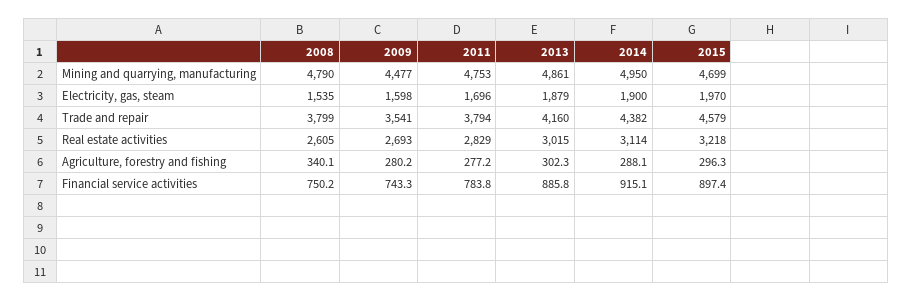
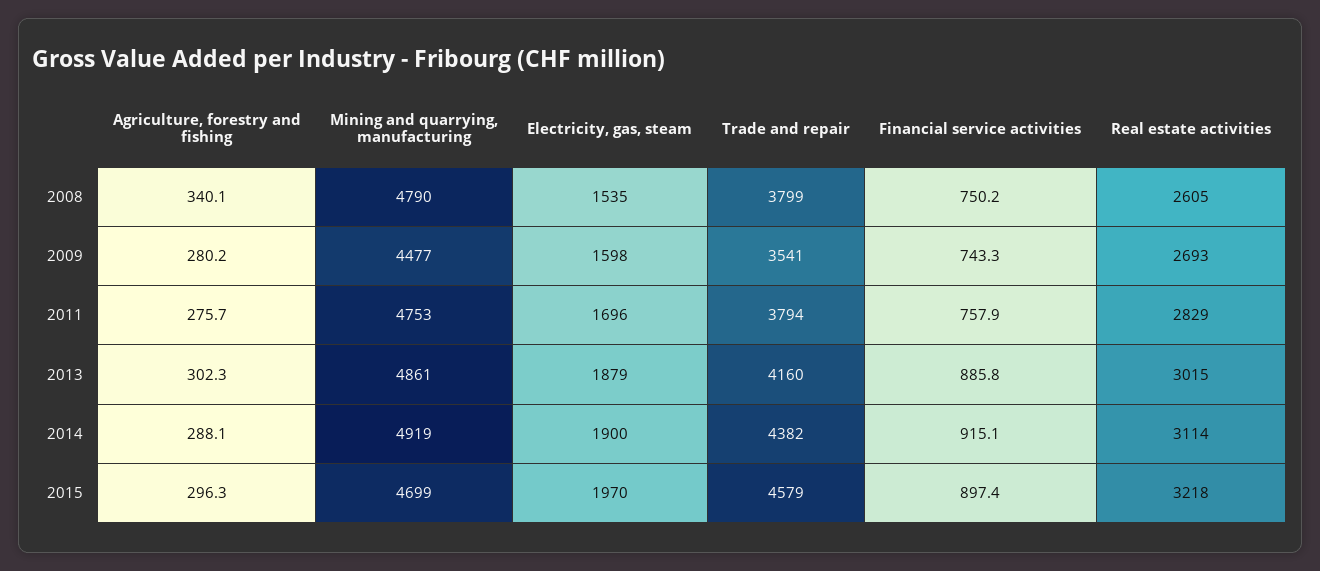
  {
    "2008": {
      "Mining and quarrying, manufacturing": 4790,
      "Electricity, gas, steam": 1535,
      "Trade and repair": 3799,
      "Real estate activities": 2605,
      "Agriculture, forestry and fishing": 340.1,
      "Financial service activities": 750.2
    },
    "2009": {
      "Mining and quarrying, manufacturing": 4477,
      "Electricity, gas, steam": 1598,
      "Trade and repair": 3541,
      "Real estate activities": 2693,
      "Agriculture, forestry and fishing": 280.2,
      "Financial service activities": 743.3
    },
    "2011": {
      "Mining and quarrying, manufacturing": 4753,
      "Electricity, gas, steam": 1696,
      "Trade and repair": 3794,
      "Real estate activities": 2829,
-     "Agriculture, forestry and fishing": 277.2,
+     "Agriculture, forestry and fishing": 275.7,
-     "Financial service activities": 783.8
+     "Financial service activities": 757.9
    },
    "2013": {
      "Mining and quarrying, manufacturing": 4861,
      "Electricity, gas, steam": 1879,
      "Trade and repair": 4160,
      "Real estate activities": 3015,
      "Agriculture, forestry and fishing": 302.3,
      "Financial service activities": 885.8
    },
    "2014": {
-     "Mining and quarrying, manufacturing": 4950,
+     "Mining and quarrying, manufacturing": 4919,
      "Electricity, gas, steam": 1900,
      "Trade and repair": 4382,
      "Real estate activities": 3114,
      "Agriculture, forestry and fishing": 288.1,
      "Financial service activities": 915.1
    },
    "2015": {
      "Mining and quarrying, manufacturing": 4699,
      "Electricity, gas, steam": 1970,
      "Trade and repair": 4579,
      "Real estate activities": 3218,
      "Agriculture, forestry and fishing": 296.3,
      "Financial service activities": 897.4
    }
  }

